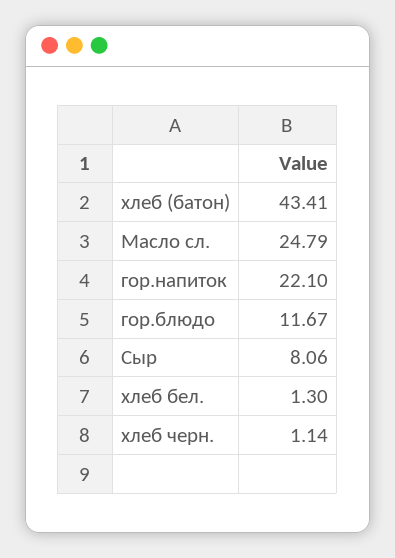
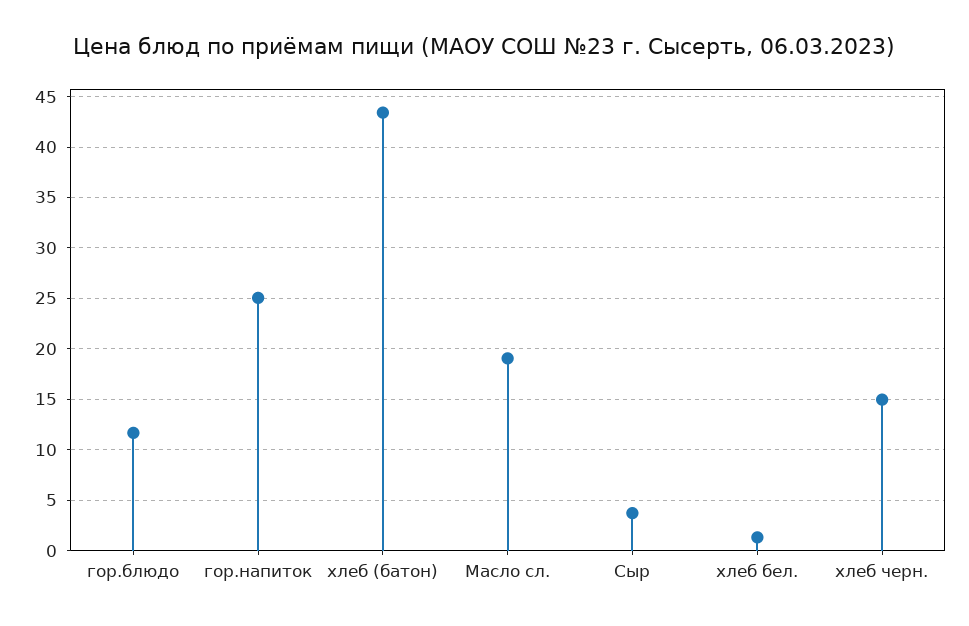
  {
    "хлеб (батон)": 43.41,
-   "Масло сл.": 24.79,
+   "Масло сл.": 19,
-   "гор.напиток": 22.1,
+   "гор.напиток": 25,
    "гор.блюдо": 11.67,
-   "Сыр": 8.06,
+   "Сыр": 4,
    "хлеб бел.": 1.3,
-   "хлеб черн.": 1.14
+   "хлеб черн.": 15
  }

